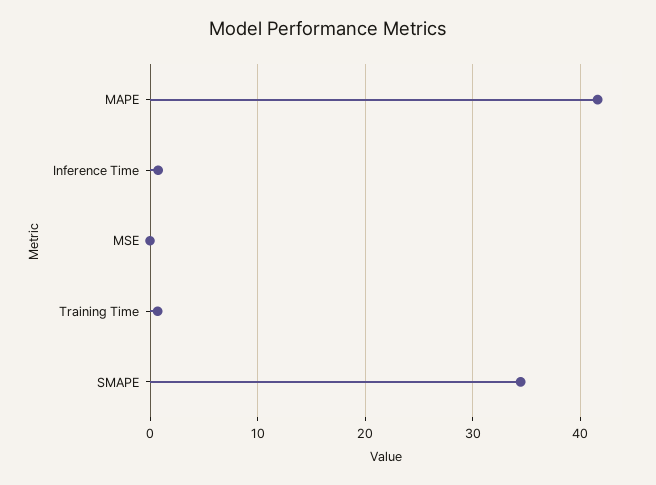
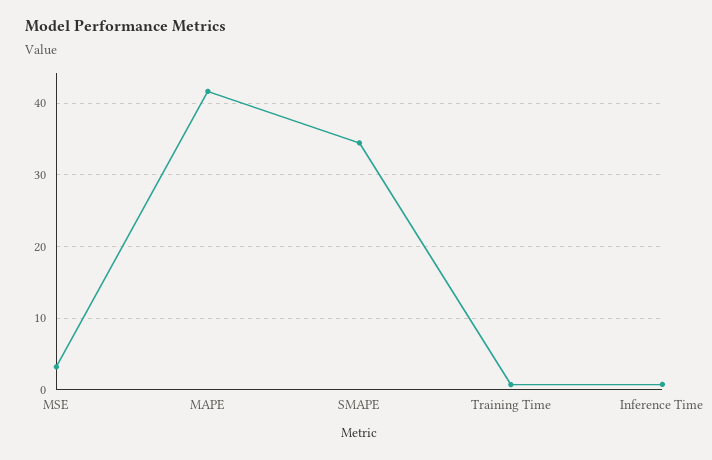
  {
    "MAPE": 42,
    "Inference Time": 1,
-   "MSE": 0,
+   "MSE": 3,
    "Training Time": 1,
    "SMAPE": 34
  }

